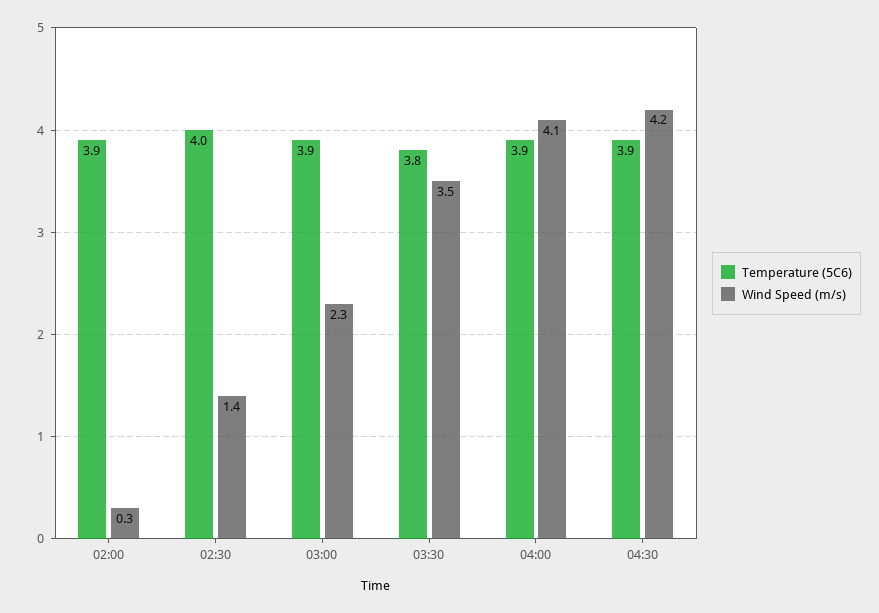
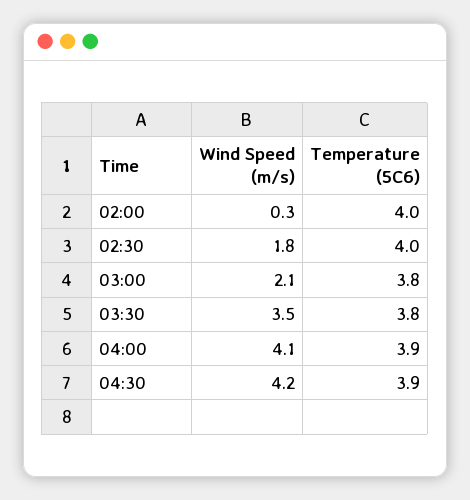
  {
    "Temperature (5C6)": {
-     "02:00": 3.9,
+     "02:00": 4,
      "02:30": 4,
-     "03:00": 3.9,
+     "03:00": 3.8,
      "03:30": 3.8,
      "04:00": 3.9,
      "04:30": 3.9
    },
    "Wind Speed (m/s)": {
      "02:00": 0.3,
-     "02:30": 1.4,
+     "02:30": 1.8,
-     "03:00": 2.3,
+     "03:00": 2.1,
      "03:30": 3.5,
      "04:00": 4.1,
      "04:30": 4.2
    }
  }

